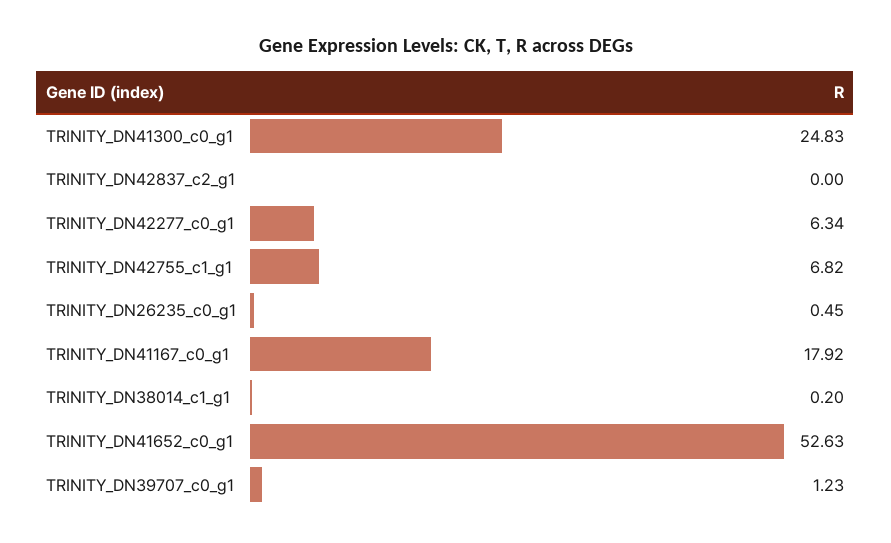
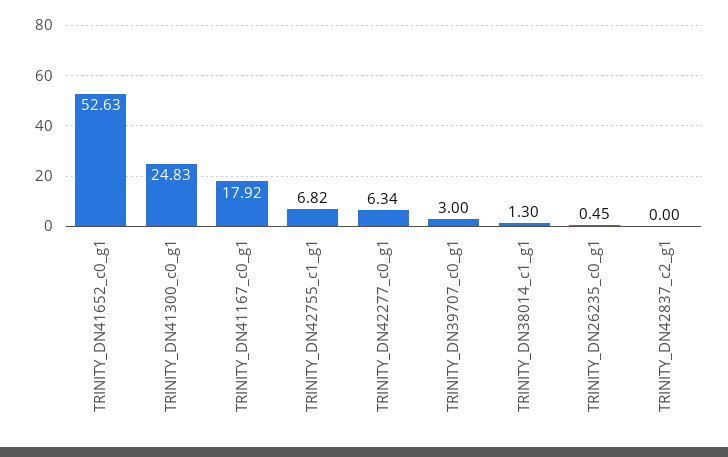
  {
    "TRINITY_DN41300_c0_g1": 24.83,
    "TRINITY_DN42837_c2_g1": 0,
    "TRINITY_DN42277_c0_g1": 6.34,
    "TRINITY_DN42755_c1_g1": 6.82,
    "TRINITY_DN26235_c0_g1": 0.45,
    "TRINITY_DN41167_c0_g1": 17.92,
-   "TRINITY_DN38014_c1_g1": 0.2,
+   "TRINITY_DN38014_c1_g1": 1.3,
    "TRINITY_DN41652_c0_g1": 52.63,
-   "TRINITY_DN39707_c0_g1": 1.23
+   "TRINITY_DN39707_c0_g1": 3
  }

